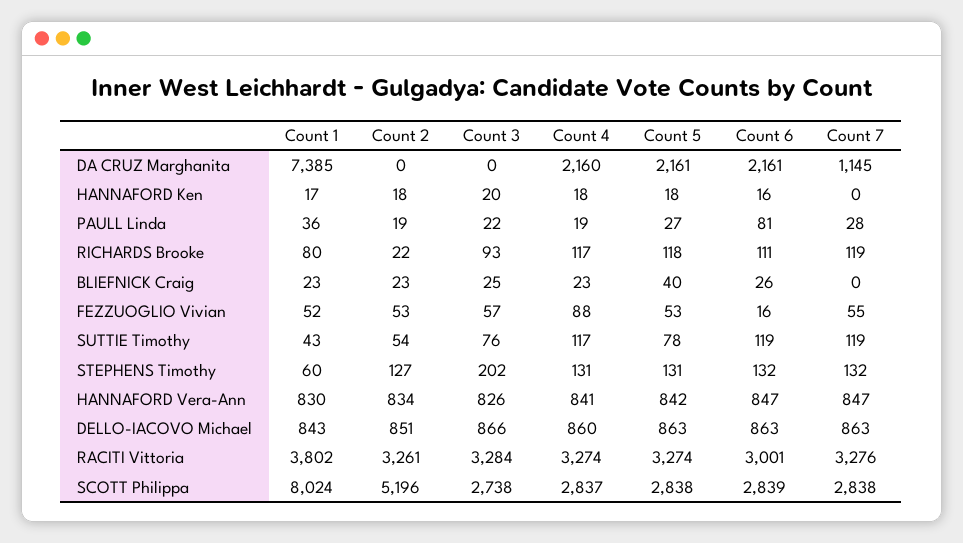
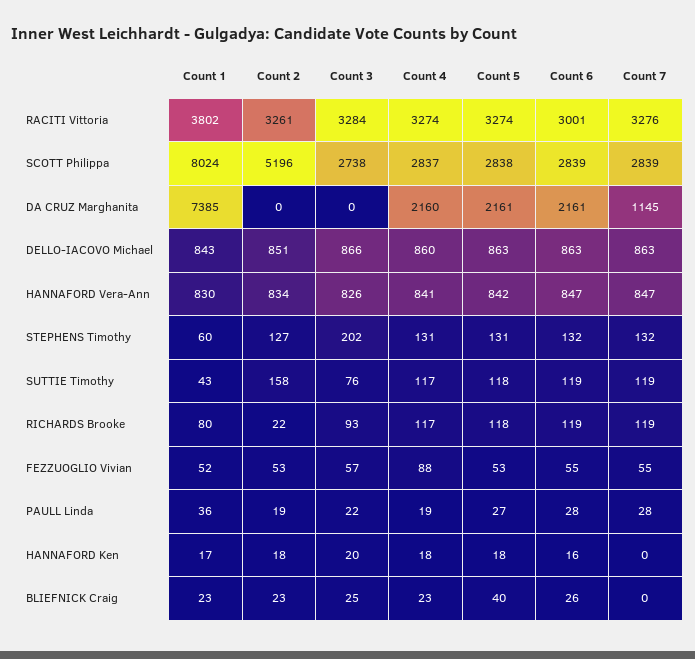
  {
    "Count 1": {
      "DA CRUZ Marghanita": 7385,
      "HANNAFORD Ken": 17,
      "PAULL Linda": 36,
      "RICHARDS Brooke": 80,
      "BLIEFNICK Craig": 23,
      "FEZZUOGLIO Vivian": 52,
      "SUTTIE Timothy": 43,
      "STEPHENS Timothy": 60,
      "HANNAFORD Vera-Ann": 830,
      "DELLO-IACOVO Michael": 843,
      "RACITI Vittoria": 3802,
      "SCOTT Philippa": 8024
    },
    "Count 2": {
      "DA CRUZ Marghanita": 0,
      "HANNAFORD Ken": 18,
      "PAULL Linda": 19,
      "RICHARDS Brooke": 22,
      "BLIEFNICK Craig": 23,
      "FEZZUOGLIO Vivian": 53,
-     "SUTTIE Timothy": 54,
+     "SUTTIE Timothy": 158,
      "STEPHENS Timothy": 127,
      "HANNAFORD Vera-Ann": 834,
      "DELLO-IACOVO Michael": 851,
      "RACITI Vittoria": 3261,
      "SCOTT Philippa": 5196
    },
    "Count 3": {
      "DA CRUZ Marghanita": 0,
      "HANNAFORD Ken": 20,
      "PAULL Linda": 22,
      "RICHARDS Brooke": 93,
      "BLIEFNICK Craig": 25,
      "FEZZUOGLIO Vivian": 57,
      "SUTTIE Timothy": 76,
      "STEPHENS Timothy": 202,
      "HANNAFORD Vera-Ann": 826,
      "DELLO-IACOVO Michael": 866,
      "RACITI Vittoria": 3284,
      "SCOTT Philippa": 2738
    },
    "Count 4": {
      "DA CRUZ Marghanita": 2160,
      "HANNAFORD Ken": 18,
      "PAULL Linda": 19,
      "RICHARDS Brooke": 117,
      "BLIEFNICK Craig": 23,
      "FEZZUOGLIO Vivian": 88,
      "SUTTIE Timothy": 117,
      "STEPHENS Timothy": 131,
      "HANNAFORD Vera-Ann": 841,
      "DELLO-IACOVO Michael": 860,
      "RACITI Vittoria": 3274,
      "SCOTT Philippa": 2837
    },
    "Count 5": {
      "DA CRUZ Marghanita": 2161,
      "HANNAFORD Ken": 18,
      "PAULL Linda": 27,
      "RICHARDS Brooke": 118,
      "BLIEFNICK Craig": 40,
      "FEZZUOGLIO Vivian": 53,
-     "SUTTIE Timothy": 78,
+     "SUTTIE Timothy": 118,
      "STEPHENS Timothy": 131,
      "HANNAFORD Vera-Ann": 842,
      "DELLO-IACOVO Michael": 863,
      "RACITI Vittoria": 3274,
      "SCOTT Philippa": 2838
    },
    "Count 6": {
      "DA CRUZ Marghanita": 2161,
      "HANNAFORD Ken": 16,
-     "PAULL Linda": 81,
+     "PAULL Linda": 28,
-     "RICHARDS Brooke": 111,
+     "RICHARDS Brooke": 119,
      "BLIEFNICK Craig": 26,
-     "FEZZUOGLIO Vivian": 16,
+     "FEZZUOGLIO Vivian": 55,
      "SUTTIE Timothy": 119,
      "STEPHENS Timothy": 132,
      "HANNAFORD Vera-Ann": 847,
      "DELLO-IACOVO Michael": 863,
      "RACITI Vittoria": 3001,
      "SCOTT Philippa": 2839
    },
    "Count 7": {
      "DA CRUZ Marghanita": 1145,
      "HANNAFORD Ken": 0,
      "PAULL Linda": 28,
      "RICHARDS Brooke": 119,
      "BLIEFNICK Craig": 0,
      "FEZZUOGLIO Vivian": 55,
      "SUTTIE Timothy": 119,
      "STEPHENS Timothy": 132,
      "HANNAFORD Vera-Ann": 847,
      "DELLO-IACOVO Michael": 863,
      "RACITI Vittoria": 3276,
-     "SCOTT Philippa": 2838
+     "SCOTT Philippa": 2839
    }
  }

